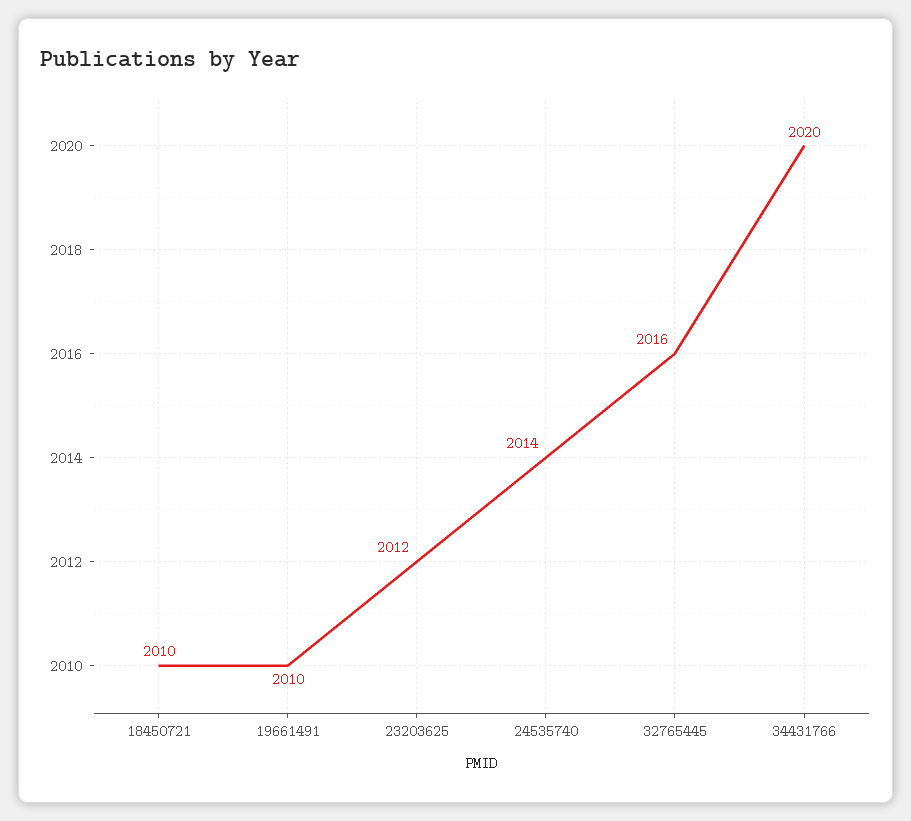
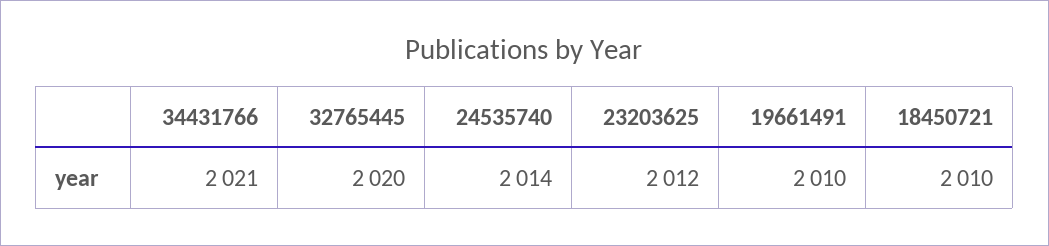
  {
    "18450721": 2010,
    "19661491": 2010,
    "23203625": 2012,
    "24535740": 2014,
-   "32765445": 2016,
+   "32765445": 2020,
-   "34431766": 2020
+   "34431766": 2021
  }

